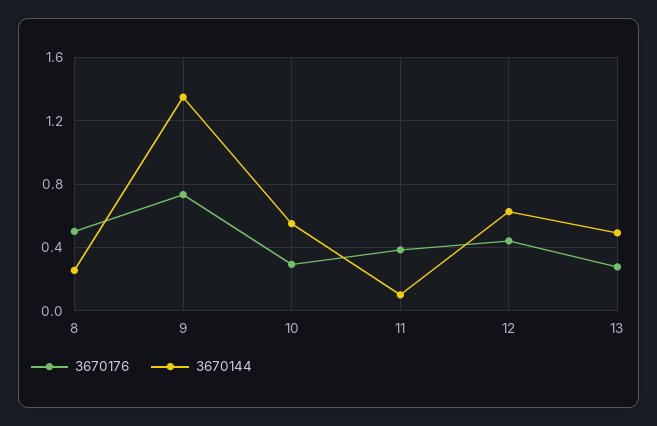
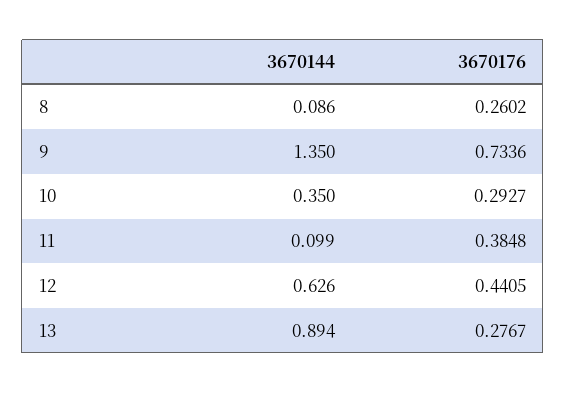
  {
    "3670176": {
-     "8": 0.5,
+     "8": 0.2602,
      "9": 0.7336,
      "10": 0.2927,
      "11": 0.3848,
      "12": 0.4405,
      "13": 0.2767
    },
    "3670144": {
-     "8": 0.25,
+     "8": 0.086,
      "9": 1.35,
-     "10": 0.55,
+     "10": 0.35,
      "11": 0.099,
      "12": 0.626,
-     "13": 0.5
+     "13": 0.894
    }
  }

